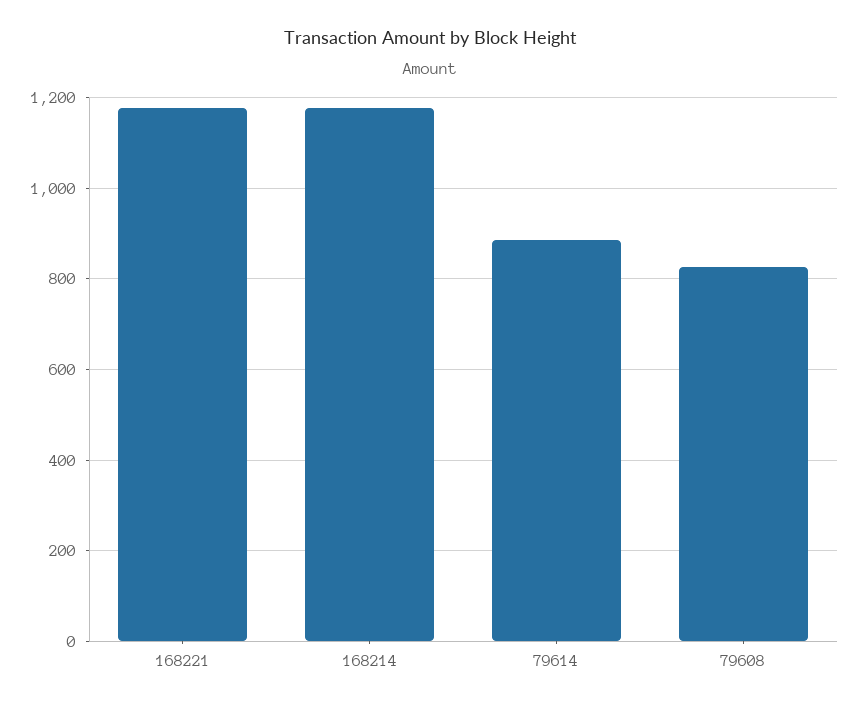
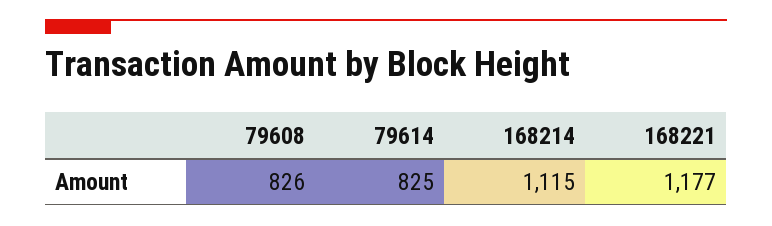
  {
    "168221": 1177,
-   "168214": 1180,
+   "168214": 1115,
-   "79614": 880,
+   "79614": 825,
    "79608": 826
  }

